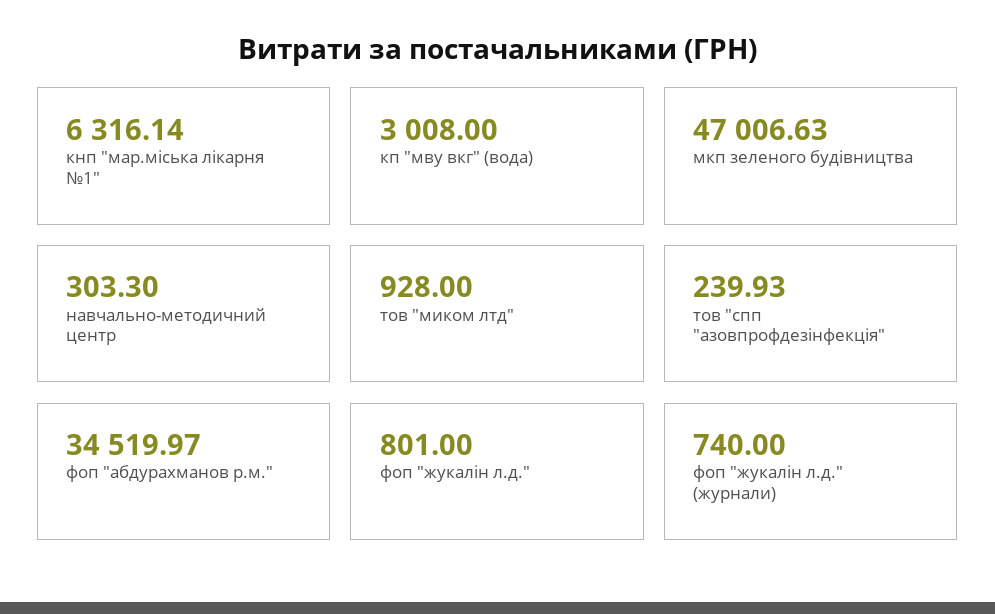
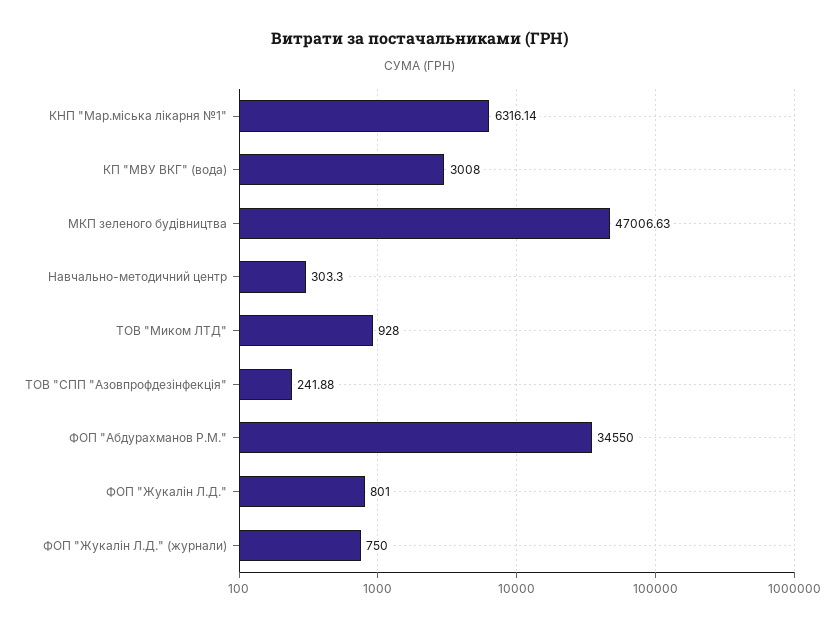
  {
    "кнп \"мар.міська лікарня №1\"": 6316.14,
    "кп \"мву вкг\" (вода)": 3008,
    "мкп зеленого будiвництва": 47006.63,
    "навчально-методичний центр": 303.3,
    "тов \"миком лтд\"": 928,
-   "тов \"спп \"азовпрофдезінфекція\"": 239.93,
+   "тов \"спп \"азовпрофдезінфекція\"": 241.88,
-   "фоп \"абдурахманов р.м.\"": 34519.97,
+   "фоп \"абдурахманов р.м.\"": 34550,
    "фоп \"жукалін л.д.\"": 801,
-   "фоп \"жукалін л.д.\" (журнали)": 740
+   "фоп \"жукалін л.д.\" (журнали)": 750
  }

